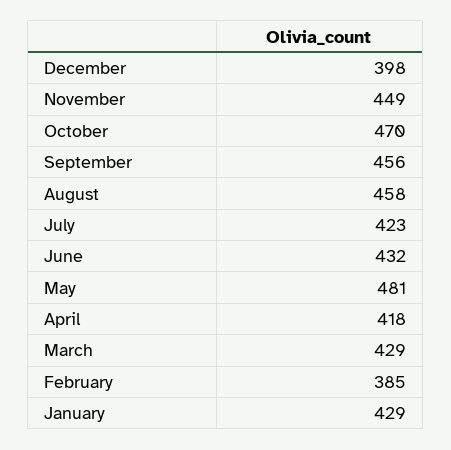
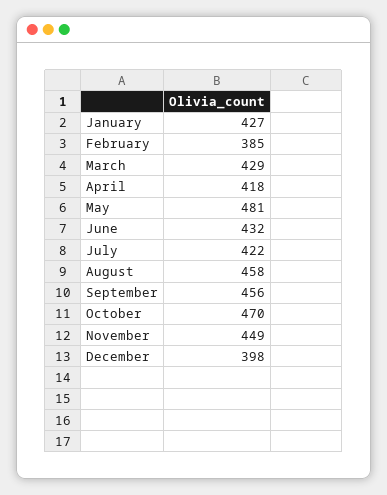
  {
    "December": 398,
    "November": 449,
    "October": 470,
    "September": 456,
    "August": 458,
-   "July": 423,
+   "July": 422,
    "June": 432,
    "May": 481,
    "April": 418,
    "March": 429,
    "February": 385,
-   "January": 429
+   "January": 427
  }

